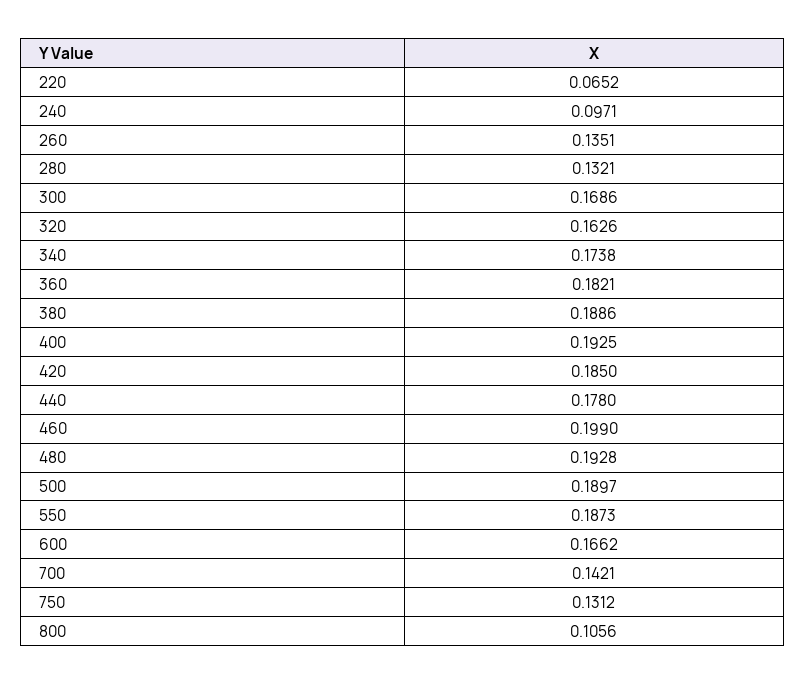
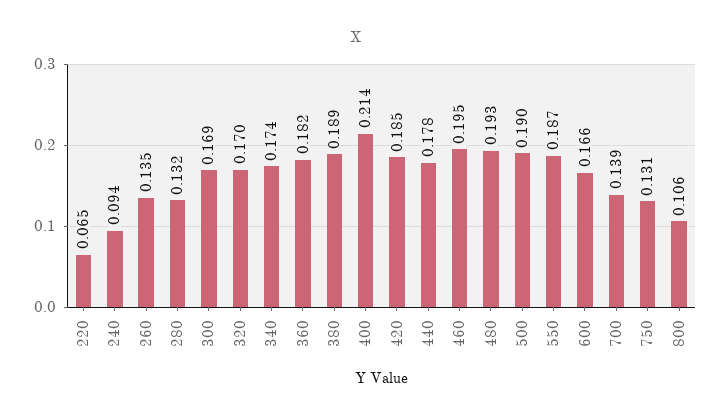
  {
    "220": 0.0652,
-   "240": 0.0971,
+   "240": 0.094,
    "260": 0.1351,
    "280": 0.1321,
    "300": 0.1686,
-   "320": 0.1626,
+   "320": 0.17,
    "340": 0.1738,
    "360": 0.1821,
    "380": 0.1886,
-   "400": 0.1925,
+   "400": 0.214,
    "420": 0.185,
    "440": 0.178,
-   "460": 0.199,
+   "460": 0.195,
    "480": 0.1928,
    "500": 0.1897,
    "550": 0.1873,
    "600": 0.1662,
-   "700": 0.1421,
+   "700": 0.139,
    "750": 0.1312,
    "800": 0.1056
  }

